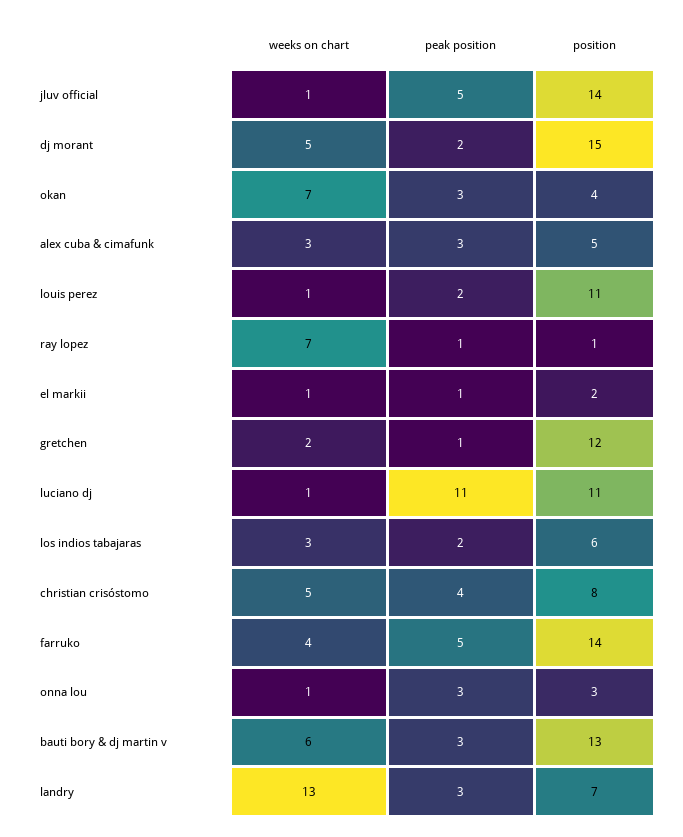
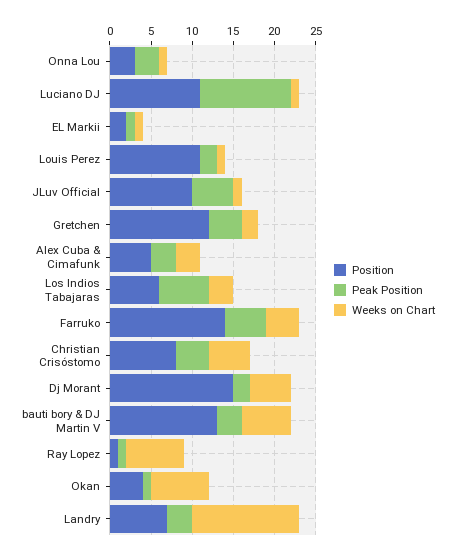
  {
    "weeks on chart": {
      "jluv official": 1,
      "dj morant": 5,
      "okan": 7,
      "alex cuba & cimafunk": 3,
      "louis perez": 1,
      "ray lopez": 7,
      "el markii": 1,
      "gretchen": 2,
      "luciano dj": 1,
      "los indios tabajaras": 3,
      "christian crisóstomo": 5,
      "farruko": 4,
      "onna lou": 1,
      "bauti bory & dj martin v": 6,
      "landry": 13
    },
    "peak position": {
      "jluv official": 5,
      "dj morant": 2,
-     "okan": 3,
+     "okan": 1,
      "alex cuba & cimafunk": 3,
      "louis perez": 2,
      "ray lopez": 1,
      "el markii": 1,
-     "gretchen": 1,
+     "gretchen": 4,
      "luciano dj": 11,
-     "los indios tabajaras": 2,
+     "los indios tabajaras": 6,
      "christian crisóstomo": 4,
      "farruko": 5,
      "onna lou": 3,
      "bauti bory & dj martin v": 3,
      "landry": 3
    },
    "position": {
-     "jluv official": 14,
+     "jluv official": 10,
      "dj morant": 15,
      "okan": 4,
      "alex cuba & cimafunk": 5,
      "louis perez": 11,
      "ray lopez": 1,
      "el markii": 2,
      "gretchen": 12,
      "luciano dj": 11,
      "los indios tabajaras": 6,
      "christian crisóstomo": 8,
      "farruko": 14,
      "onna lou": 3,
      "bauti bory & dj martin v": 13,
      "landry": 7
    }
  }

